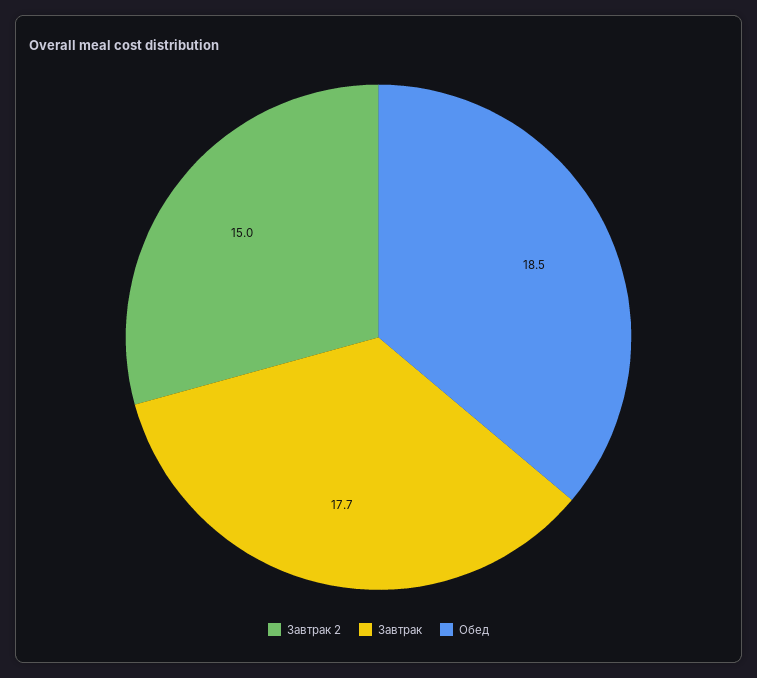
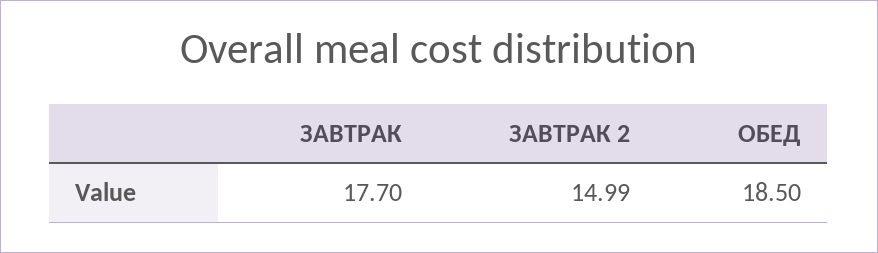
  {
-   "Завтрак 2": 15,
+   "Завтрак 2": 14.99,
    "Завтрак": 17.7,
    "Обед": 18.5
  }

